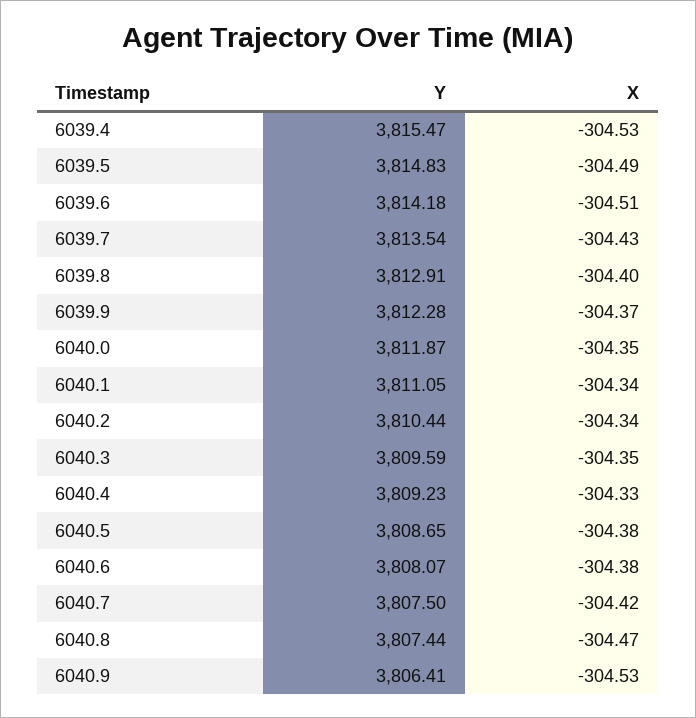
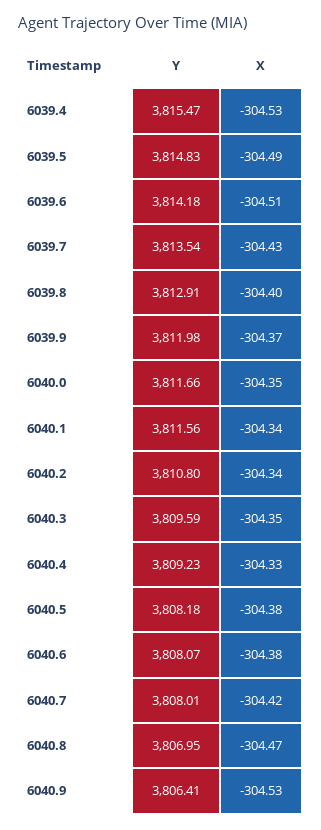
  {
    "Y": {
      "6039.4": 3815.47,
      "6039.5": 3814.83,
      "6039.6": 3814.18,
      "6039.7": 3813.54,
      "6039.8": 3812.91,
-     "6039.9": 3812.28,
+     "6039.9": 3811.98,
-     "6040.0": 3811.87,
+     "6040.0": 3811.66,
-     "6040.1": 3811.05,
+     "6040.1": 3811.56,
-     "6040.2": 3810.44,
+     "6040.2": 3810.8,
      "6040.3": 3809.59,
      "6040.4": 3809.23,
-     "6040.5": 3808.65,
+     "6040.5": 3808.18,
      "6040.6": 3808.07,
-     "6040.7": 3807.5,
+     "6040.7": 3808.01,
-     "6040.8": 3807.44,
+     "6040.8": 3806.95,
      "6040.9": 3806.41
    },
    "X": {
      "6039.4": -304.53,
      "6039.5": -304.49,
      "6039.6": -304.51,
      "6039.7": -304.43,
      "6039.8": -304.4,
      "6039.9": -304.37,
      "6040.0": -304.35,
      "6040.1": -304.34,
      "6040.2": -304.34,
      "6040.3": -304.35,
      "6040.4": -304.33,
      "6040.5": -304.38,
      "6040.6": -304.38,
      "6040.7": -304.42,
      "6040.8": -304.47,
      "6040.9": -304.53
    }
  }

